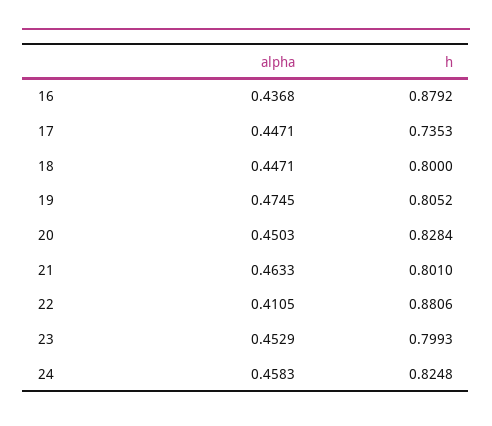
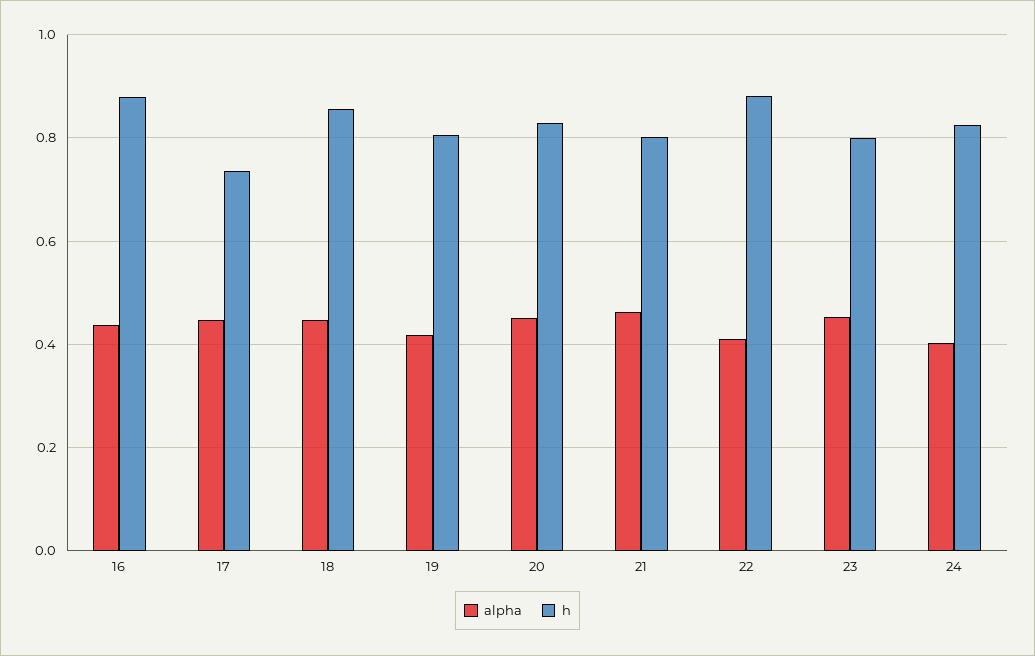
  {
    "alpha": {
      "16": 0.4368,
      "17": 0.4471,
      "18": 0.4471,
-     "19": 0.4745,
+     "19": 0.42,
      "20": 0.4503,
      "21": 0.4633,
      "22": 0.4105,
      "23": 0.4529,
-     "24": 0.4583
+     "24": 0.4
    },
    "h": {
      "16": 0.8792,
      "17": 0.7353,
-     "18": 0.8,
+     "18": 0.86,
      "19": 0.8052,
      "20": 0.8284,
      "21": 0.801,
      "22": 0.8806,
      "23": 0.7993,
      "24": 0.8248
    }
  }

